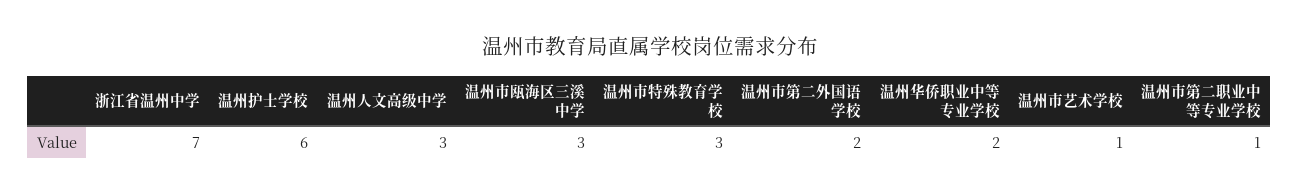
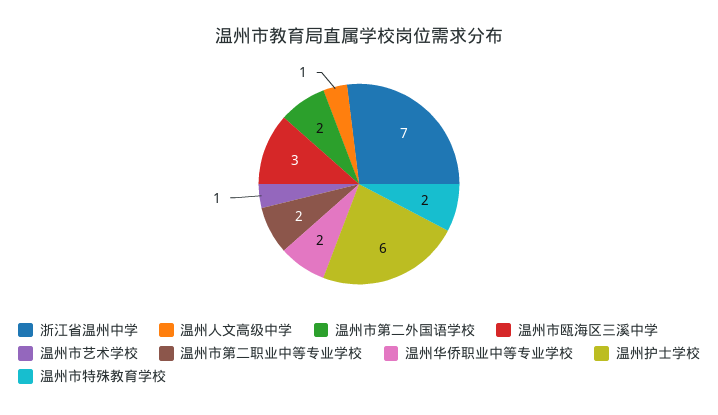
  {
    "浙江省温州中学": 7,
    "温州护士学校": 6,
-   "温州人文高级中学": 3,
+   "温州人文高级中学": 1,
    "温州市瓯海区三溪中学": 3,
-   "温州市特殊教育学校": 3,
+   "温州市特殊教育学校": 2,
    "温州市第二外国语学校": 2,
    "温州华侨职业中等专业学校": 2,
    "温州市艺术学校": 1,
-   "温州市第二职业中等专业学校": 1
+   "温州市第二职业中等专业学校": 2
  }

